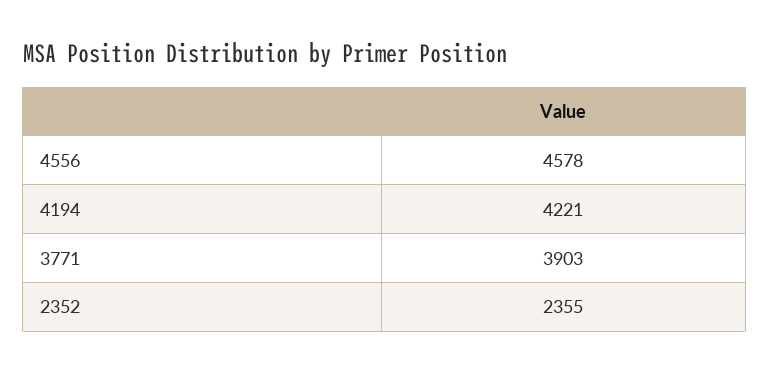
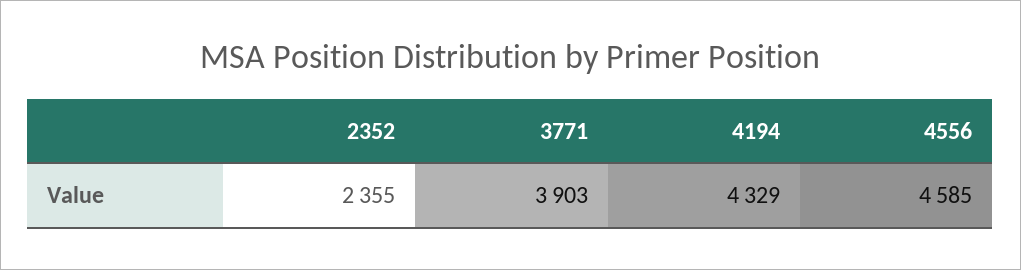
  {
-   "4556": 4578,
+   "4556": 4585,
-   "4194": 4221,
+   "4194": 4329,
    "3771": 3903,
    "2352": 2355
  }

